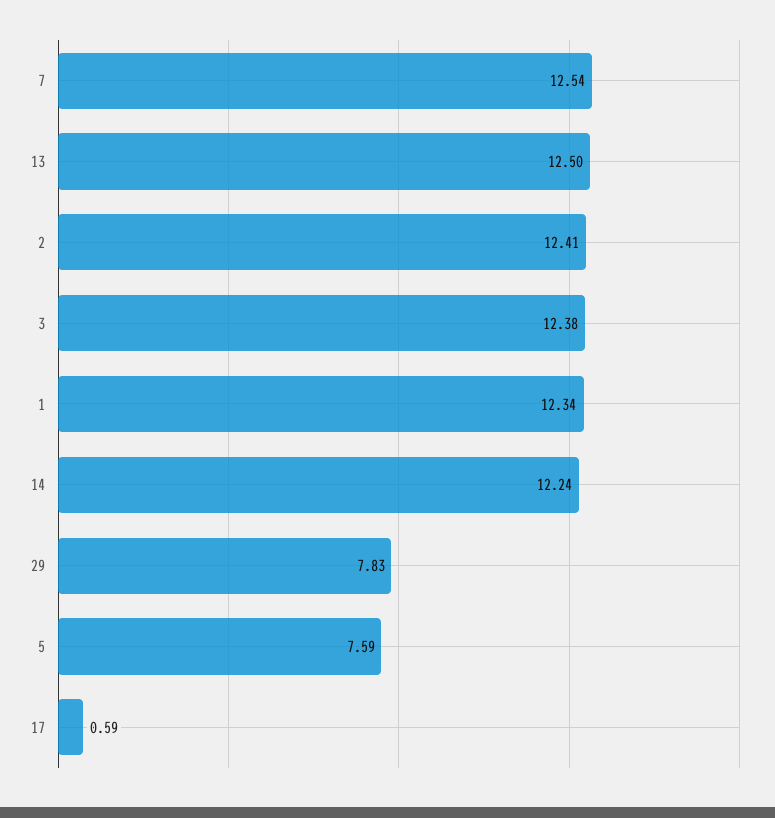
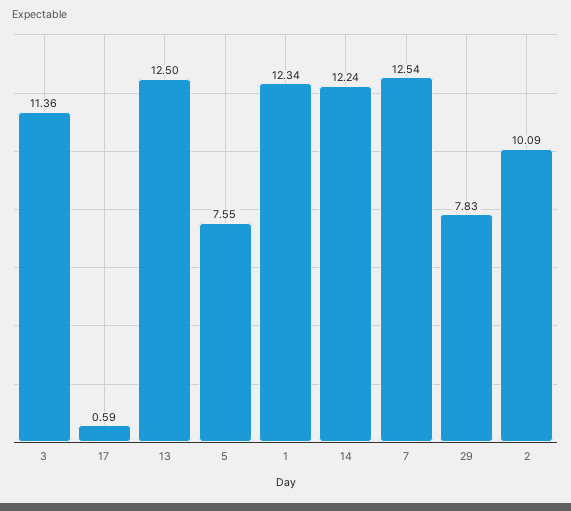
  {
    "7": 12.54,
    "13": 12.5,
-   "2": 12.41,
+   "2": 10.09,
-   "3": 12.38,
+   "3": 11.36,
    "1": 12.34,
    "14": 12.24,
    "29": 7.83,
-   "5": 7.59,
+   "5": 7.55,
    "17": 0.59
  }

